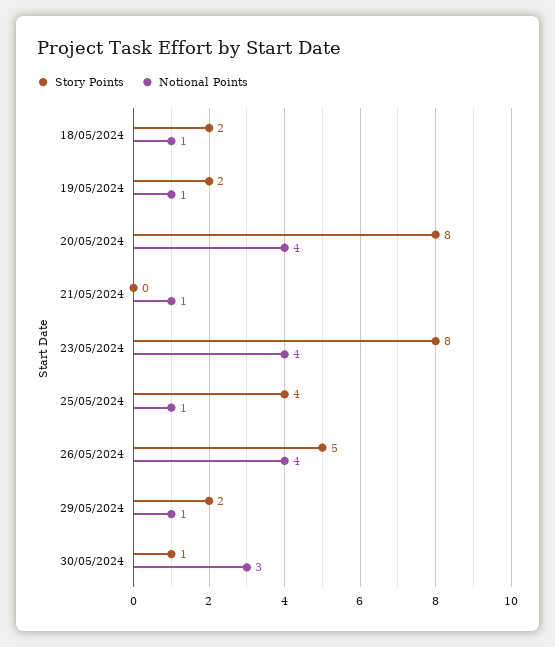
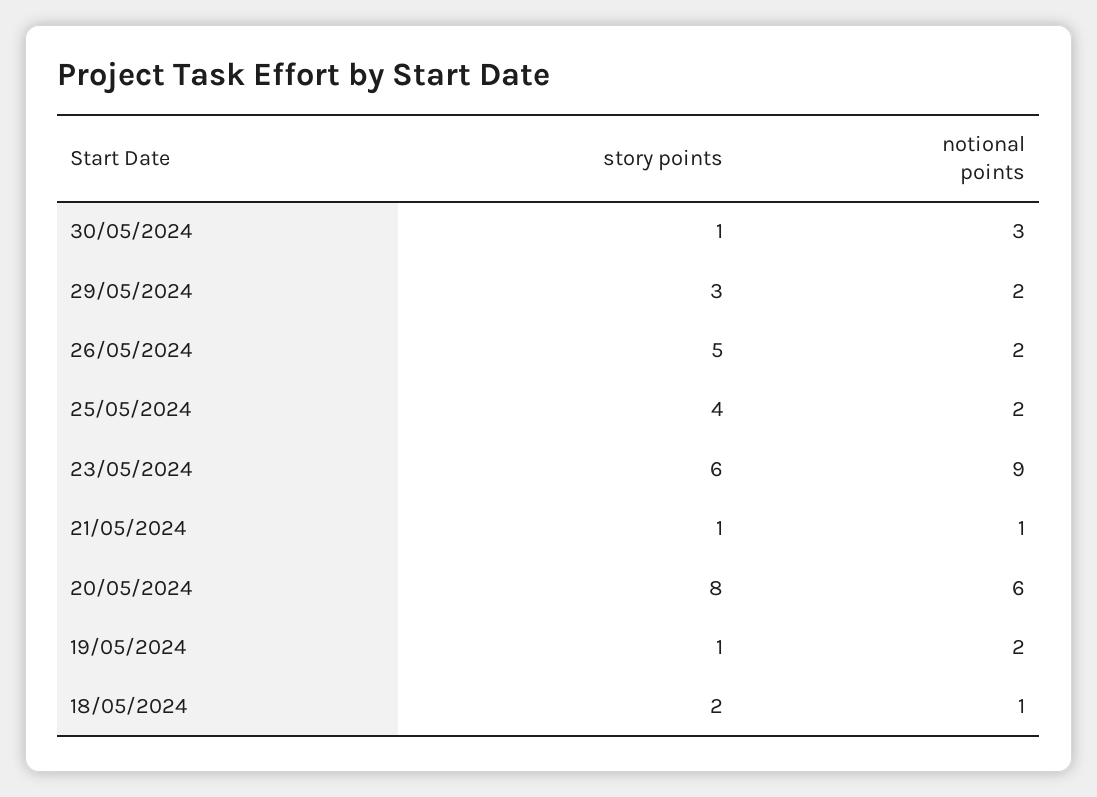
  {
    "Story Points": {
      "18/05/2024": 2,
-     "19/05/2024": 2,
+     "19/05/2024": 1,
      "20/05/2024": 8,
-     "21/05/2024": 0,
+     "21/05/2024": 1,
-     "23/05/2024": 8,
+     "23/05/2024": 6,
      "25/05/2024": 4,
      "26/05/2024": 5,
-     "29/05/2024": 2,
+     "29/05/2024": 3,
      "30/05/2024": 1
    },
    "Notional Points": {
      "18/05/2024": 1,
-     "19/05/2024": 1,
+     "19/05/2024": 2,
-     "20/05/2024": 4,
+     "20/05/2024": 6,
      "21/05/2024": 1,
-     "23/05/2024": 4,
+     "23/05/2024": 9,
-     "25/05/2024": 1,
+     "25/05/2024": 2,
-     "26/05/2024": 4,
+     "26/05/2024": 2,
-     "29/05/2024": 1,
+     "29/05/2024": 2,
      "30/05/2024": 3
    }
  }

